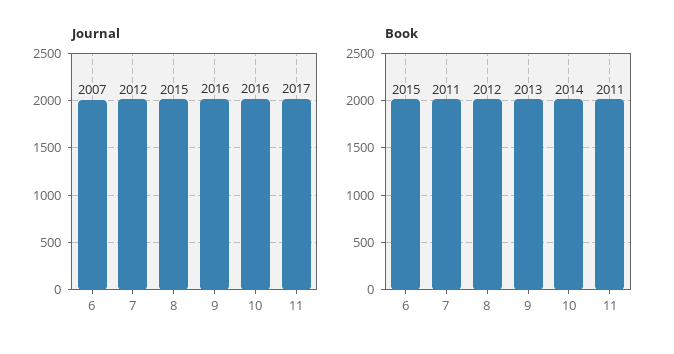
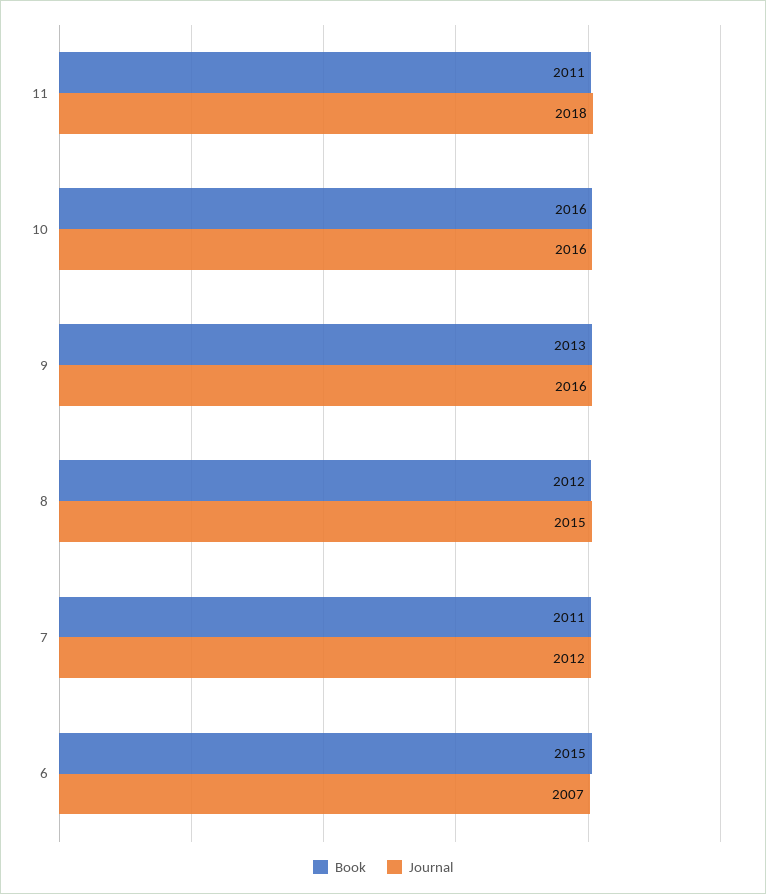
  {
    "Journal": {
      "6": 2007,
      "7": 2012,
      "8": 2015,
      "9": 2016,
      "10": 2016,
-     "11": 2017
+     "11": 2018
    },
    "Book": {
      "6": 2015,
      "7": 2011,
      "8": 2012,
      "9": 2013,
-     "10": 2014,
+     "10": 2016,
      "11": 2011
    }
  }

